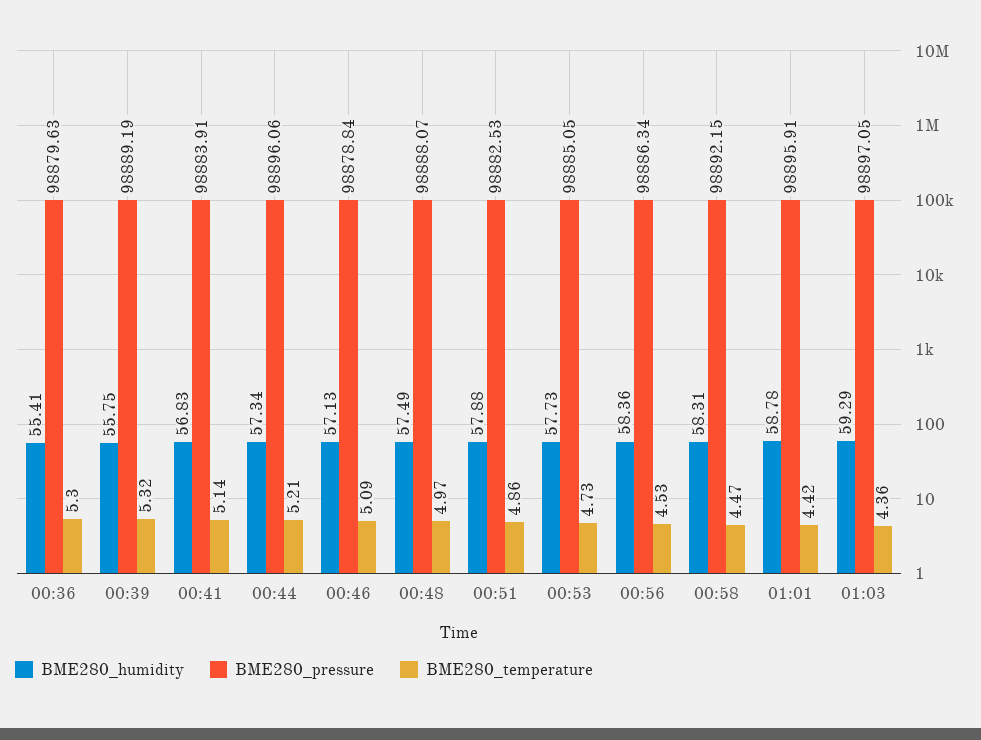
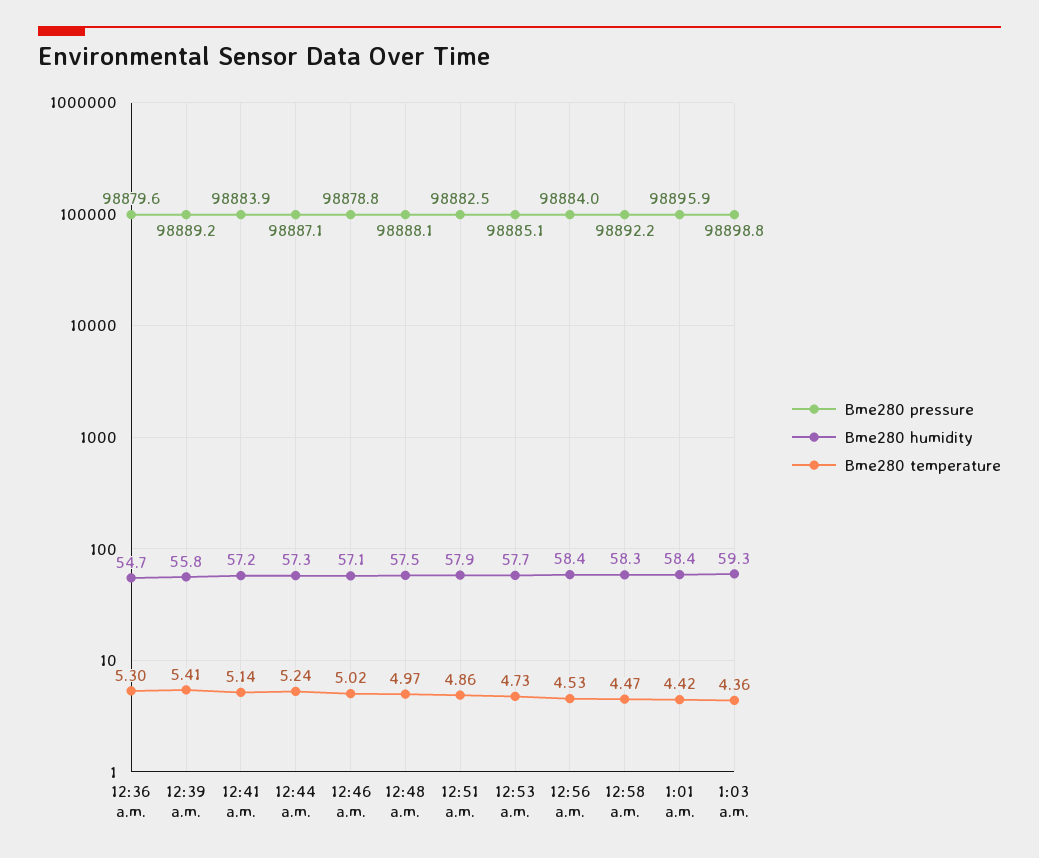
  {
    "BME280_humidity": {
-     "00:36": 55.41,
+     "00:36": 54.7,
      "00:39": 55.75,
-     "00:41": 56.83,
+     "00:41": 57.2,
      "00:44": 57.34,
      "00:46": 57.13,
      "00:48": 57.49,
      "00:51": 57.88,
      "00:53": 57.73,
      "00:56": 58.36,
      "00:58": 58.31,
-     "01:01": 58.78,
+     "01:01": 58.4,
      "01:03": 59.29
    },
    "BME280_pressure": {
      "00:36": 98879.63,
      "00:39": 98889.19,
      "00:41": 98883.91,
-     "00:44": 98896.06,
+     "00:44": 98887.1,
      "00:46": 98878.84,
      "00:48": 98888.07,
      "00:51": 98882.53,
      "00:53": 98885.05,
-     "00:56": 98886.34,
+     "00:56": 98884,
      "00:58": 98892.15,
      "01:01": 98895.91,
-     "01:03": 98897.05
+     "01:03": 98898.8
    },
    "BME280_temperature": {
      "00:36": 5.3,
-     "00:39": 5.32,
+     "00:39": 5.41,
      "00:41": 5.14,
-     "00:44": 5.21,
+     "00:44": 5.24,
-     "00:46": 5.09,
+     "00:46": 5.02,
      "00:48": 4.97,
      "00:51": 4.86,
      "00:53": 4.73,
      "00:56": 4.53,
      "00:58": 4.47,
      "01:01": 4.42,
      "01:03": 4.36
    }
  }

